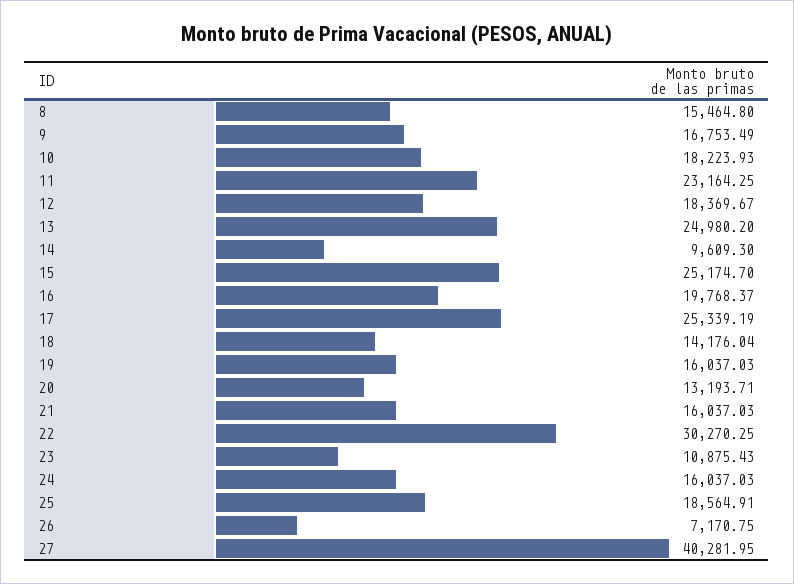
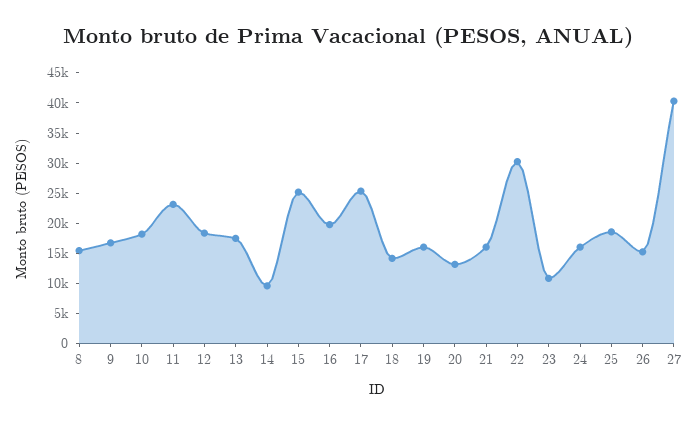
  {
    "8": 15464.8,
    "9": 16753.49,
    "10": 18223.93,
    "11": 23164.25,
    "12": 18369.67,
-   "13": 24980.2,
+   "13": 17500,
    "14": 9609.3,
    "15": 25174.7,
    "16": 19768.37,
    "17": 25339.19,
    "18": 14176.04,
    "19": 16037.03,
    "20": 13193.71,
    "21": 16037.03,
    "22": 30270.25,
    "23": 10875.43,
    "24": 16037.03,
    "25": 18564.91,
-   "26": 7170.75,
+   "26": 15000,
    "27": 40281.95
  }

